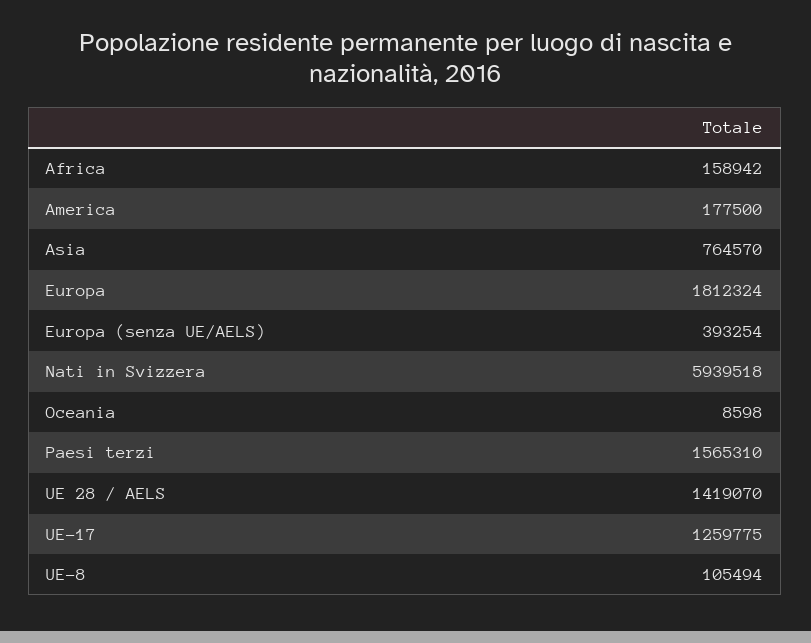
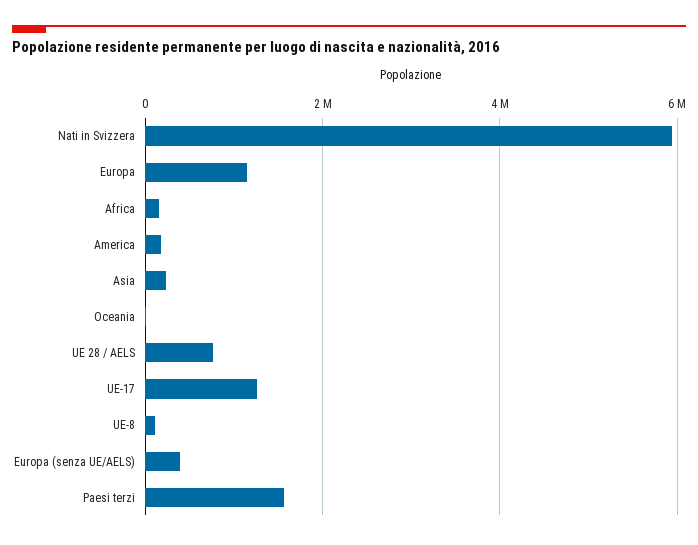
  {
    "Africa": 158942,
    "America": 177500,
-   "Asia": 764570,
+   "Asia": 200000,
-   "Europa": 1812324,
+   "Europa": 1200000,
    "Europa (senza UE/AELS)": 393254,
    "Nati in Svizzera": 5939518,
    "Oceania": 8598,
    "Paesi terzi": 1565310,
-   "UE 28 / AELS": 1419070,
+   "UE 28 / AELS": 800000,
    "UE-17": 1259775,
    "UE-8": 105494
  }

